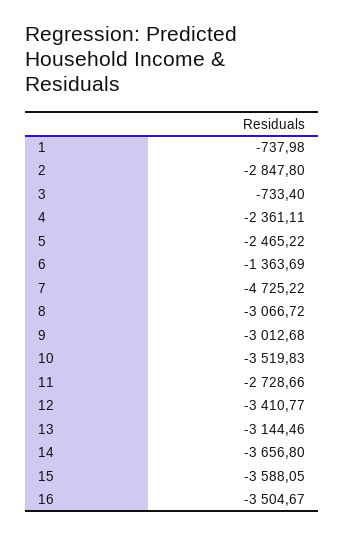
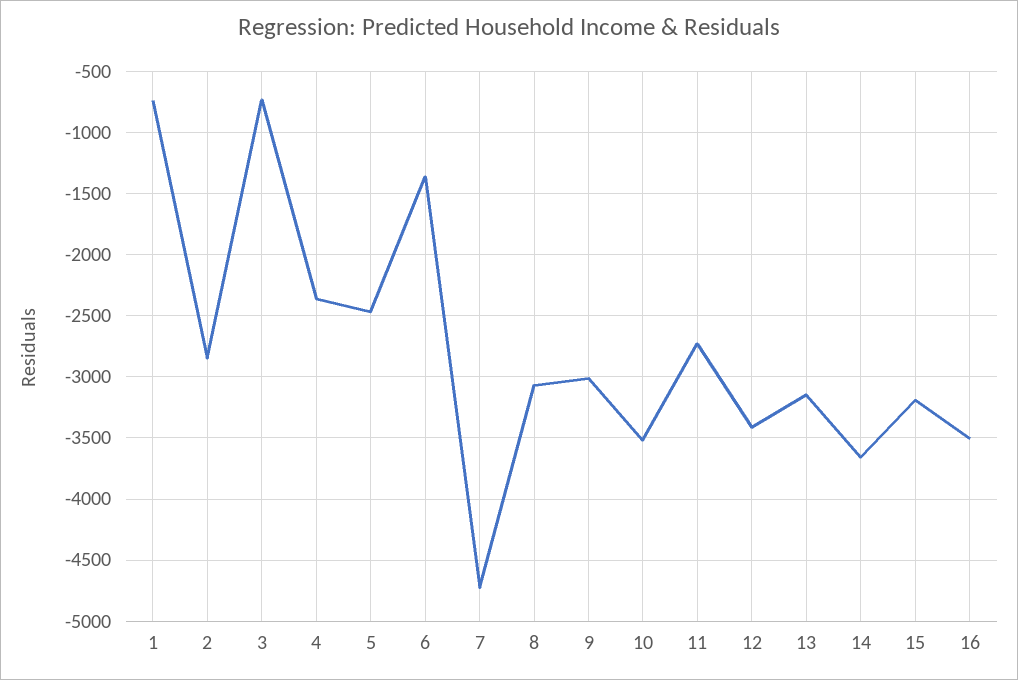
  {
    "1": -737.98,
    "2": -2847.8,
    "3": -733.4,
    "4": -2361.11,
    "5": -2465.22,
    "6": -1363.69,
    "7": -4725.22,
    "8": -3066.72,
    "9": -3012.68,
    "10": -3519.83,
    "11": -2728.66,
    "12": -3410.77,
    "13": -3144.46,
    "14": -3656.8,
-   "15": -3588.05,
+   "15": -3200,
    "16": -3504.67
  }

